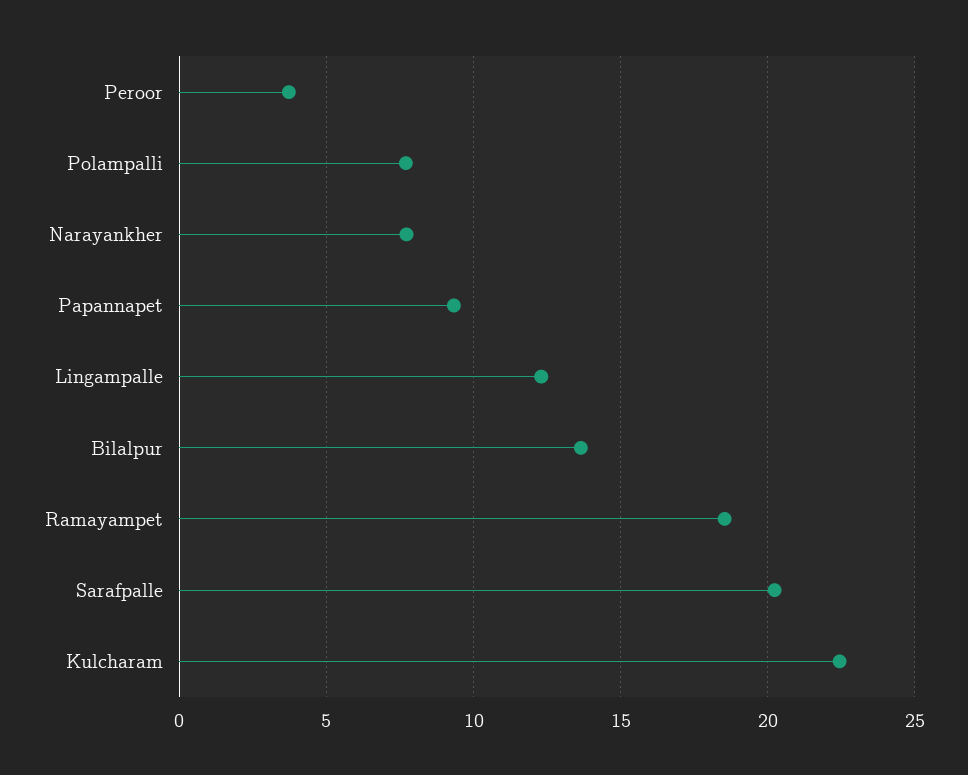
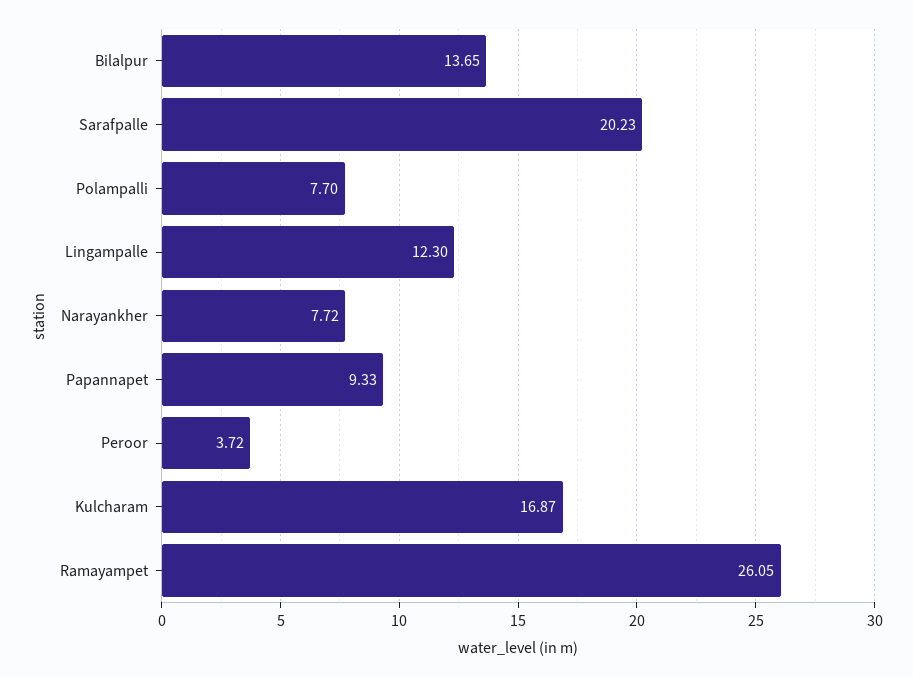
  {
    "Peroor": 3.72,
    "Polampalli": 7.7,
    "Narayankher": 7.72,
    "Papannapet": 9.33,
    "Lingampalle": 12.3,
    "Bilalpur": 13.65,
-   "Ramayampet": 18.5,
+   "Ramayampet": 26.05,
    "Sarafpalle": 20.23,
-   "Kulcharam": 22.5
+   "Kulcharam": 16.87
  }

